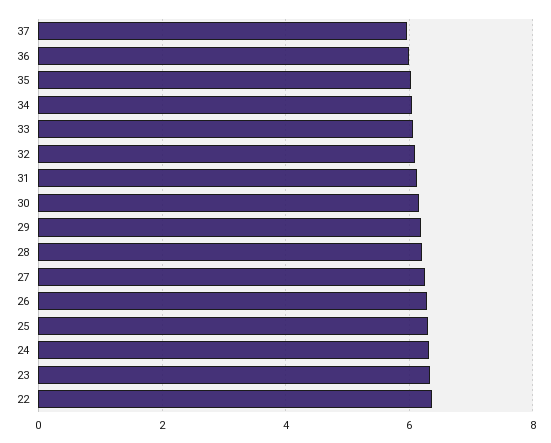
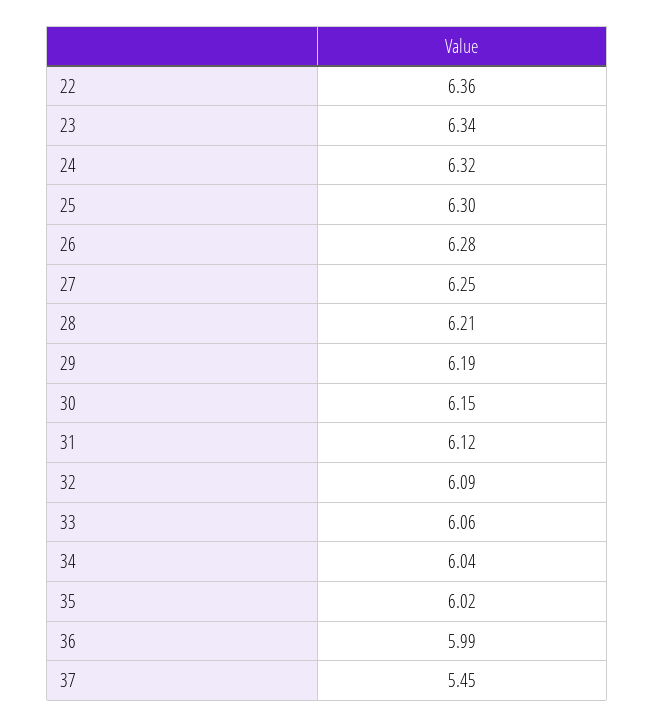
  {
-   "37": 6,
+   "37": 5.45,
    "36": 5.99,
    "35": 6.02,
    "34": 6.04,
    "33": 6.06,
    "32": 6.09,
    "31": 6.12,
    "30": 6.15,
    "29": 6.19,
    "28": 6.21,
    "27": 6.25,
    "26": 6.28,
    "25": 6.3,
    "24": 6.32,
    "23": 6.34,
    "22": 6.36
  }

